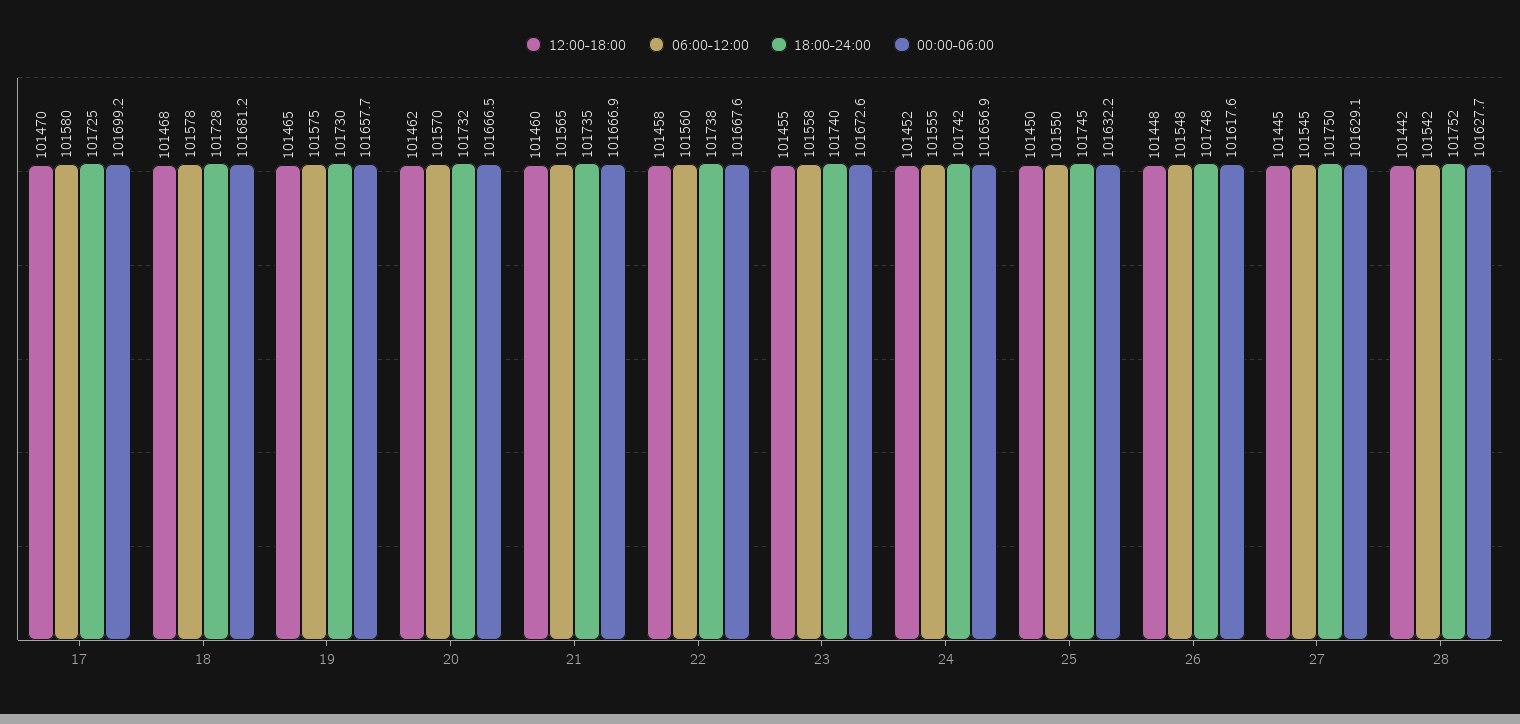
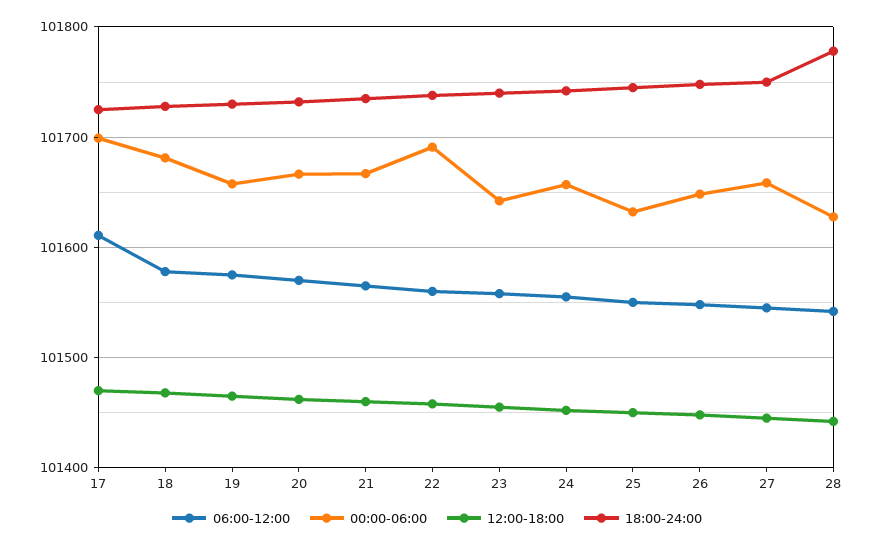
  {
    "12:00-18:00": {
      "17": 101470,
      "18": 101468,
      "19": 101465,
      "20": 101462,
      "21": 101460,
      "22": 101458,
      "23": 101455,
      "24": 101452,
      "25": 101450,
      "26": 101448,
      "27": 101445,
      "28": 101442
    },
    "06:00-12:00": {
-     "17": 101580,
+     "17": 101610,
      "18": 101578,
      "19": 101575,
      "20": 101570,
      "21": 101565,
      "22": 101560,
      "23": 101558,
      "24": 101555,
      "25": 101550,
      "26": 101548,
      "27": 101545,
      "28": 101542
    },
    "18:00-24:00": {
      "17": 101725,
      "18": 101728,
      "19": 101730,
      "20": 101732,
      "21": 101735,
      "22": 101738,
      "23": 101740,
      "24": 101742,
      "25": 101745,
      "26": 101748,
      "27": 101750,
-     "28": 101752
+     "28": 101780
    },
    "00:00-06:00": {
      "17": 101699.2,
      "18": 101681.2,
      "19": 101657.7,
      "20": 101666.5,
      "21": 101666.9,
-     "22": 101667.6,
+     "22": 101690,
-     "23": 101672.6,
+     "23": 101640,
      "24": 101656.9,
      "25": 101632.2,
-     "26": 101617.6,
+     "26": 101650,
-     "27": 101629.1,
+     "27": 101660,
      "28": 101627.7
    }
  }

